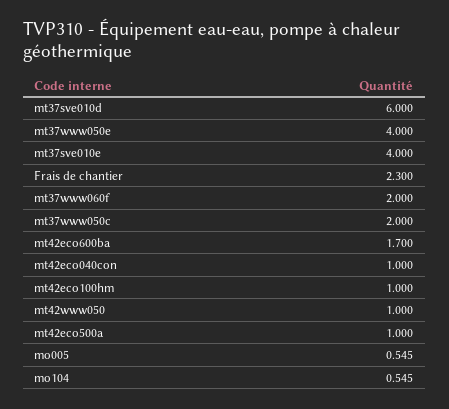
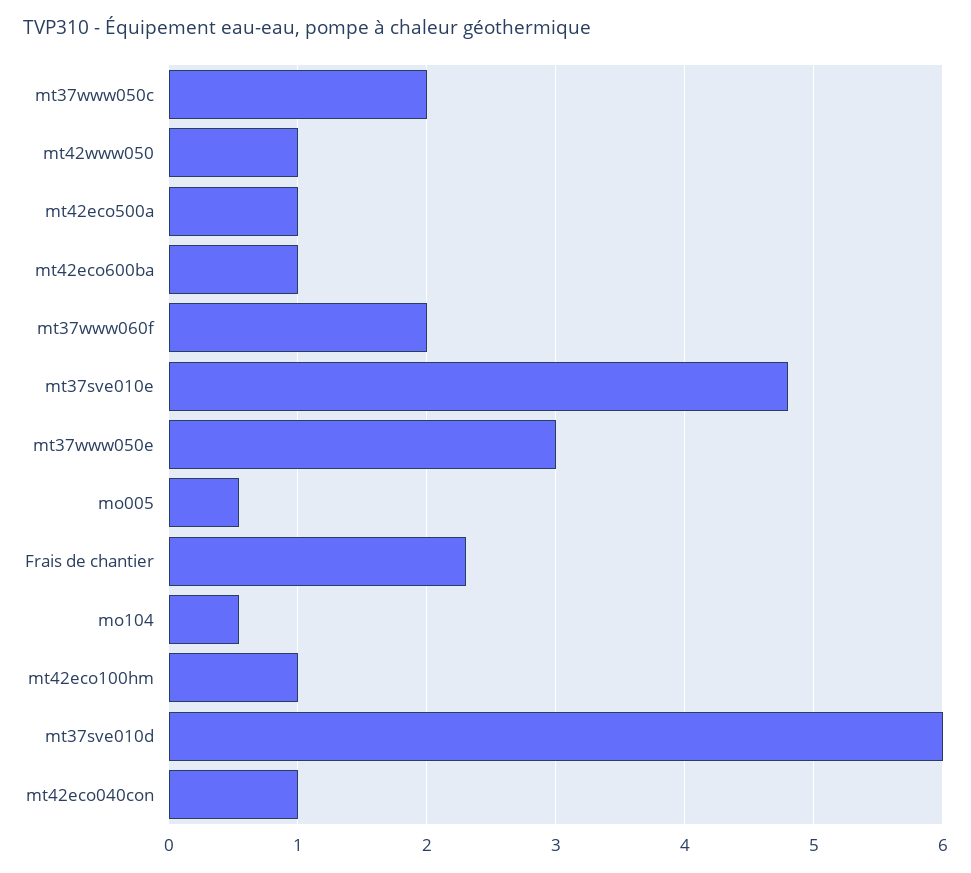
  {
    "mt37sve010d": 6,
-   "mt37www050e": 4,
+   "mt37www050e": 3,
-   "mt37sve010e": 4,
+   "mt37sve010e": 4.8,
    "Frais de chantier": 2.3,
    "mt37www060f": 2,
    "mt37www050c": 2,
-   "mt42eco600ba": 1.7,
+   "mt42eco600ba": 1,
    "mt42eco040con": 1,
    "mt42eco100hm": 1,
    "mt42www050": 1,
    "mt42eco500a": 1,
    "mo005": 0.545,
    "mo104": 0.545
  }

